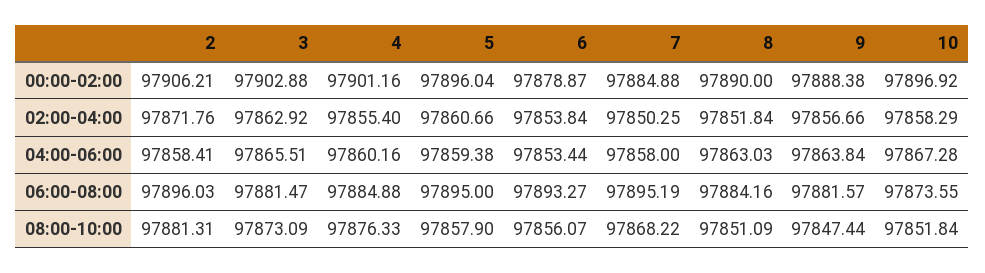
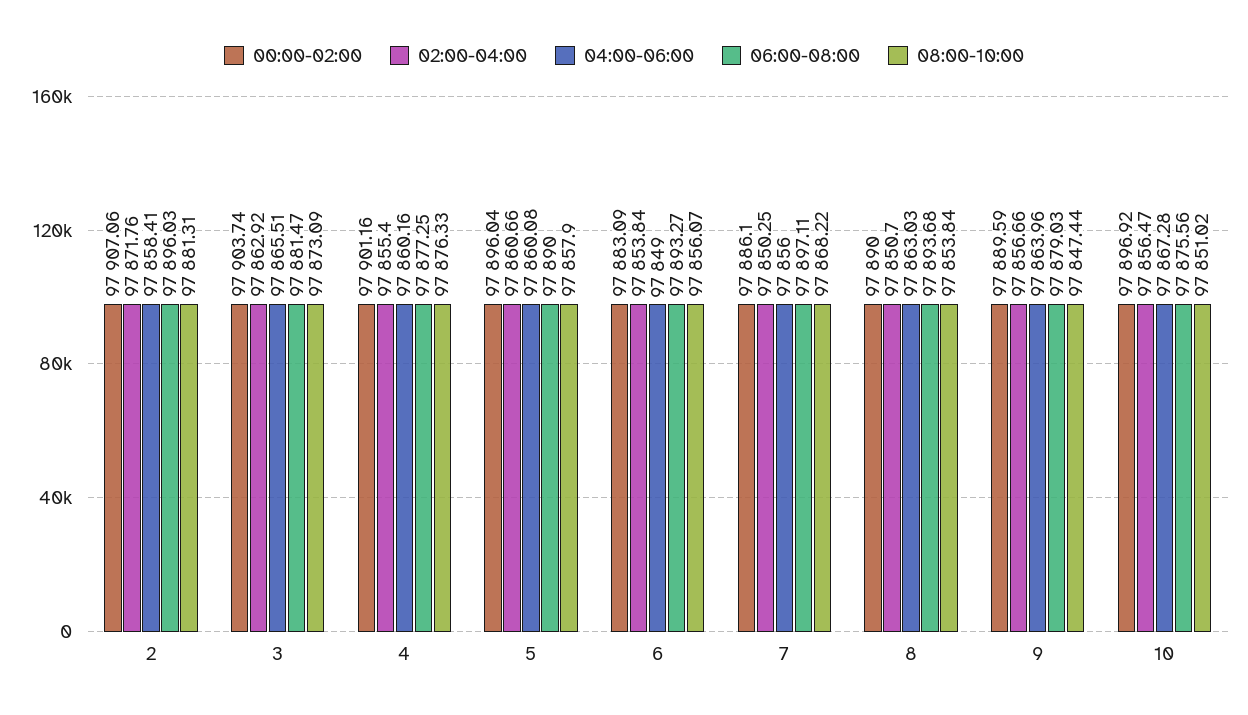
  {
    "00:00-02:00": {
-     "2": 97906.21,
+     "2": 97907.06,
-     "3": 97902.88,
+     "3": 97903.74,
      "4": 97901.16,
      "5": 97896.04,
-     "6": 97878.87,
+     "6": 97883.09,
-     "7": 97884.88,
+     "7": 97886.1,
      "8": 97890,
-     "9": 97888.38,
+     "9": 97889.59,
      "10": 97896.92
    },
    "02:00-04:00": {
      "2": 97871.76,
      "3": 97862.92,
      "4": 97855.4,
      "5": 97860.66,
      "6": 97853.84,
      "7": 97850.25,
-     "8": 97851.84,
+     "8": 97850.7,
      "9": 97856.66,
-     "10": 97858.29
+     "10": 97856.47
    },
    "04:00-06:00": {
      "2": 97858.41,
      "3": 97865.51,
      "4": 97860.16,
-     "5": 97859.38,
+     "5": 97860.08,
-     "6": 97853.44,
+     "6": 97849,
-     "7": 97858,
+     "7": 97856,
      "8": 97863.03,
-     "9": 97863.84,
+     "9": 97863.96,
      "10": 97867.28
    },
    "06:00-08:00": {
      "2": 97896.03,
      "3": 97881.47,
-     "4": 97884.88,
+     "4": 97877.25,
-     "5": 97895,
+     "5": 97890,
      "6": 97893.27,
-     "7": 97895.19,
+     "7": 97897.11,
-     "8": 97884.16,
+     "8": 97893.68,
-     "9": 97881.57,
+     "9": 97879.03,
-     "10": 97873.55
+     "10": 97875.56
    },
    "08:00-10:00": {
      "2": 97881.31,
      "3": 97873.09,
      "4": 97876.33,
      "5": 97857.9,
      "6": 97856.07,
      "7": 97868.22,
-     "8": 97851.09,
+     "8": 97853.84,
      "9": 97847.44,
-     "10": 97851.84
+     "10": 97851.02
    }
  }

